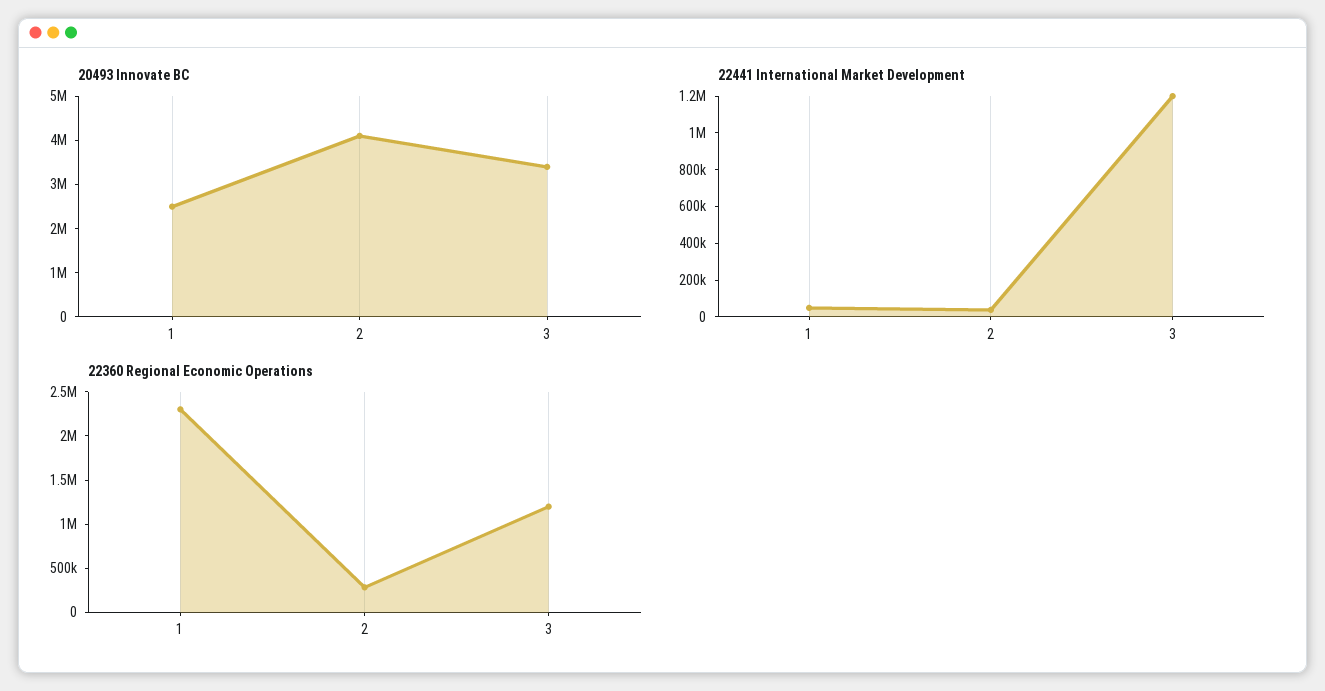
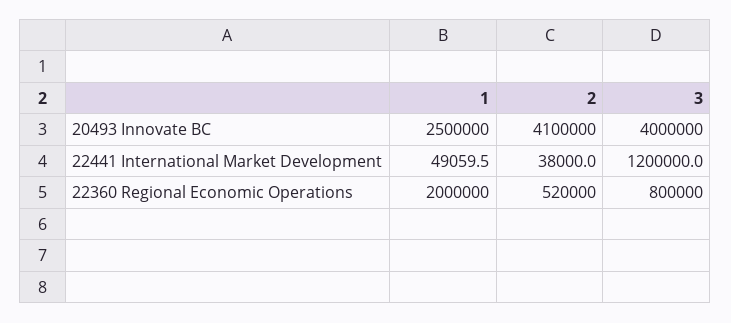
  {
    "20493 Innovate BC": {
      "1": 2500000,
      "2": 4100000,
-     "3": 3400000
+     "3": 4000000
    },
    "22441 International Market Development": {
      "1": 49059.5,
      "2": 38000,
      "3": 1200000
    },
    "22360 Regional Economic Operations": {
-     "1": 2300000,
+     "1": 2000000,
-     "2": 300000,
+     "2": 520000,
-     "3": 1200000
+     "3": 800000
    }
  }

